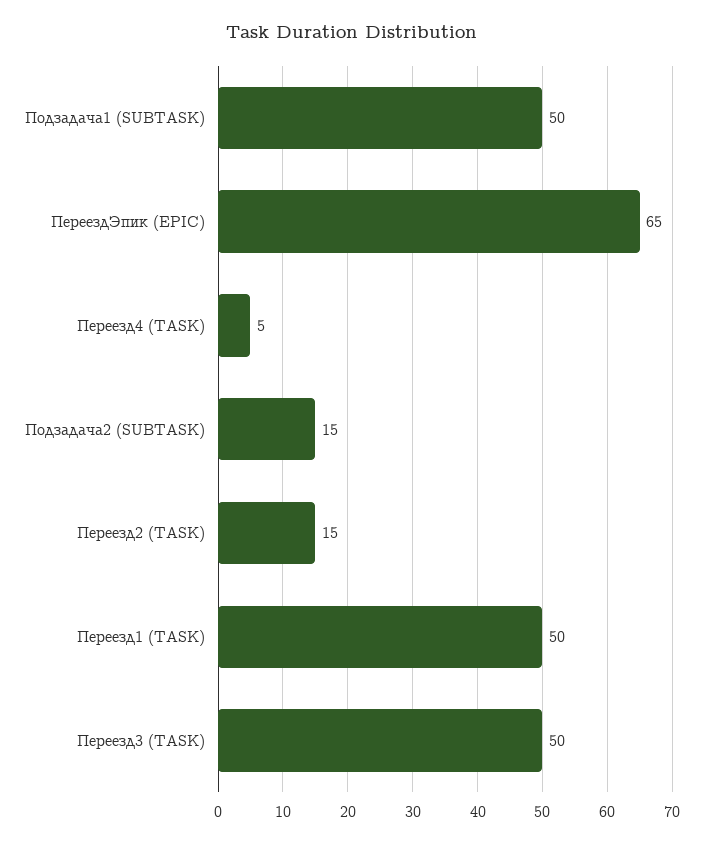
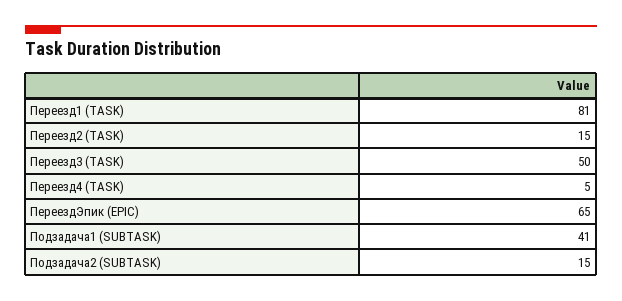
  {
-   "Подзадача1 (SUBTASK)": 50,
+   "Подзадача1 (SUBTASK)": 41,
    "ПереездЭпик (EPIC)": 65,
    "Переезд4 (TASK)": 5,
    "Подзадача2 (SUBTASK)": 15,
    "Переезд2 (TASK)": 15,
-   "Переезд1 (TASK)": 50,
+   "Переезд1 (TASK)": 81,
    "Переезд3 (TASK)": 50
  }

